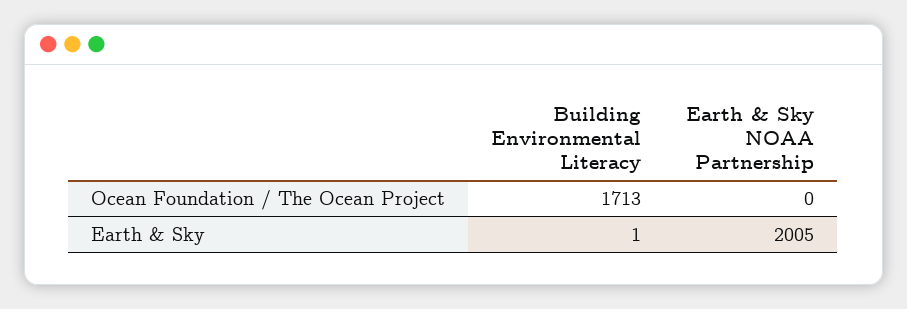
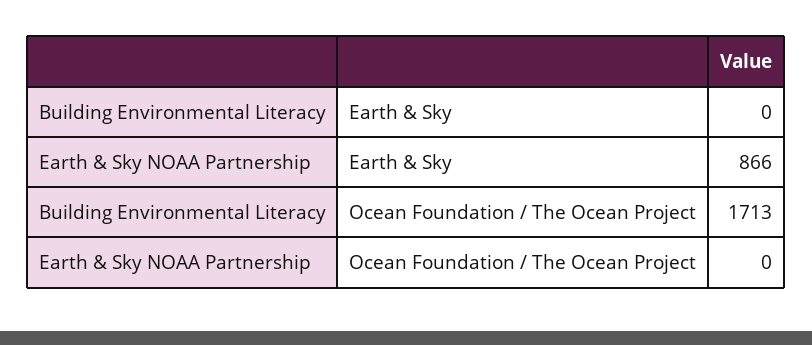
  {
    "Building Environmental Literacy": {
      "Ocean Foundation / The Ocean Project": 1713,
-     "Earth & Sky": 1
+     "Earth & Sky": 0
    },
    "Earth & Sky NOAA Partnership": {
      "Ocean Foundation / The Ocean Project": 0,
-     "Earth & Sky": 2005
+     "Earth & Sky": 866
    }
  }

